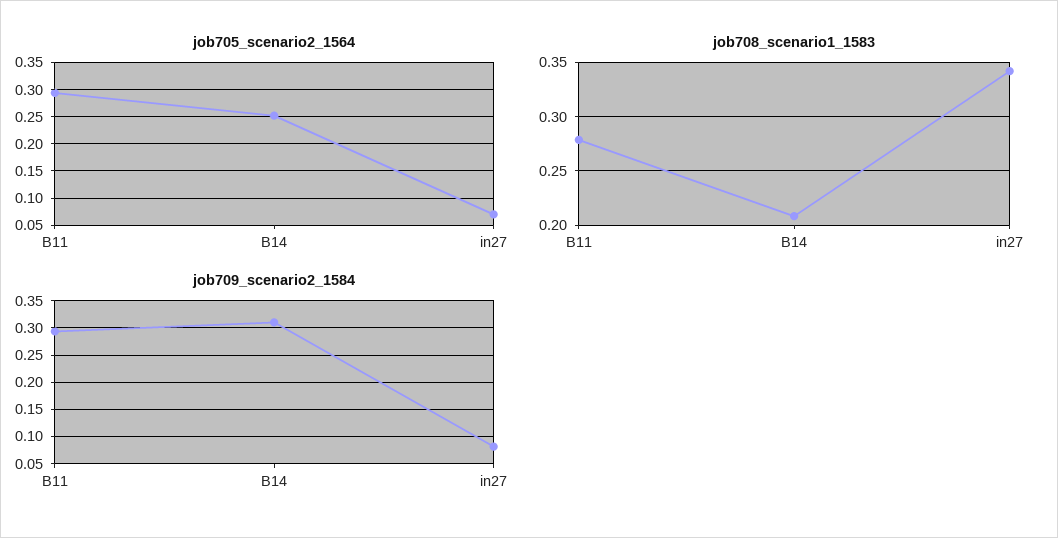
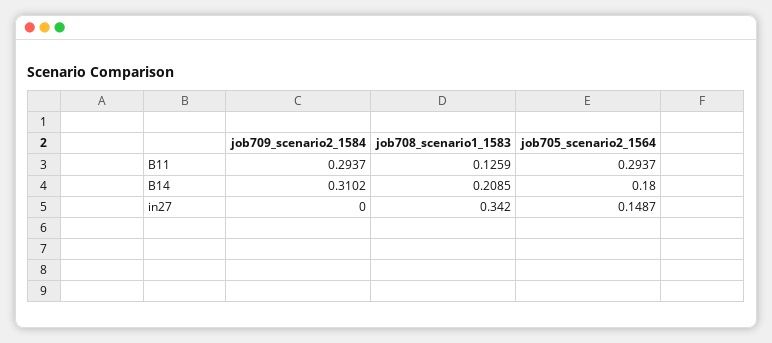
  {
    "job705_scenario2_1564": {
      "B11": 0.2937,
-     "B14": 0.25,
+     "B14": 0.18,
-     "in27": 0.075
+     "in27": 0.1487
    },
    "job708_scenario1_1583": {
-     "B11": 0.28,
+     "B11": 0.1259,
      "B14": 0.2085,
      "in27": 0.342
    },
    "job709_scenario2_1584": {
      "B11": 0.2937,
      "B14": 0.3102,
-     "in27": 0.075
+     "in27": 0
    }
  }

